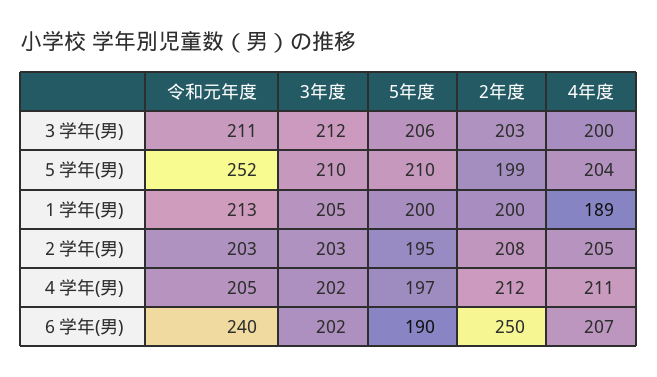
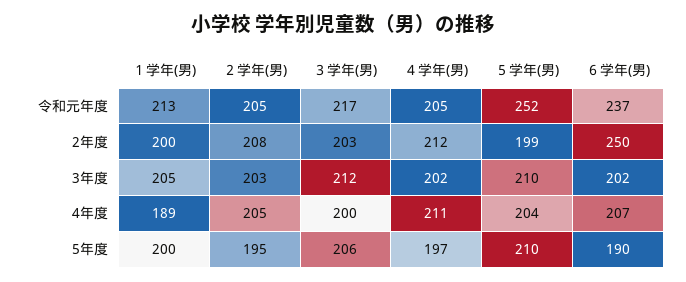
  {
    "令和元年度": {
-     "３学年(男)": 211,
+     "３学年(男)": 217,
      "５学年(男)": 252,
      "１学年(男)": 213,
-     "２学年(男)": 203,
+     "２学年(男)": 205,
      "４学年(男)": 205,
-     "６学年(男)": 240
+     "６学年(男)": 237
    },
    "3年度": {
      "３学年(男)": 212,
      "５学年(男)": 210,
      "１学年(男)": 205,
      "２学年(男)": 203,
      "４学年(男)": 202,
      "６学年(男)": 202
    },
    "5年度": {
      "３学年(男)": 206,
      "５学年(男)": 210,
      "１学年(男)": 200,
      "２学年(男)": 195,
      "４学年(男)": 197,
      "６学年(男)": 190
    },
    "2年度": {
      "３学年(男)": 203,
      "５学年(男)": 199,
      "１学年(男)": 200,
      "２学年(男)": 208,
      "４学年(男)": 212,
      "６学年(男)": 250
    },
    "4年度": {
      "３学年(男)": 200,
      "５学年(男)": 204,
      "１学年(男)": 189,
      "２学年(男)": 205,
      "４学年(男)": 211,
      "６学年(男)": 207
    }
  }

